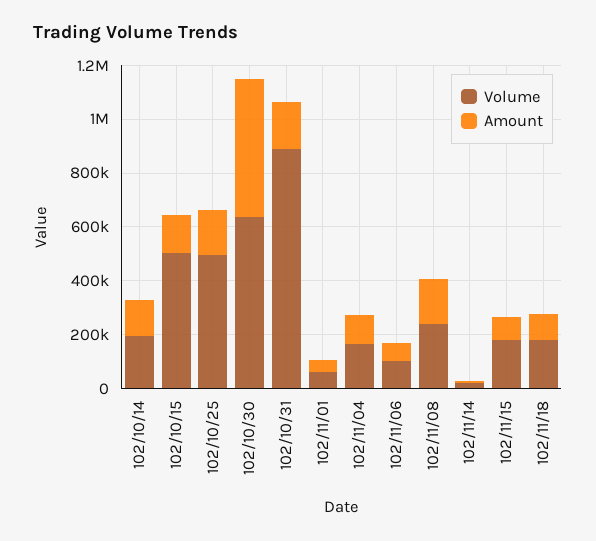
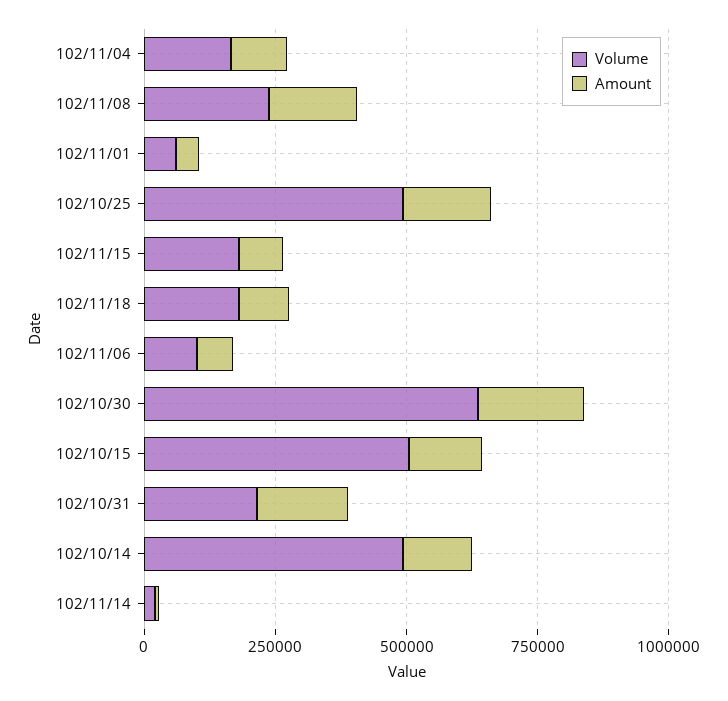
  {
    "Volume": {
-     "102/10/14": 200000,
+     "102/10/14": 500000,
      "102/10/15": 500000,
      "102/10/25": 500000,
      "102/10/30": 650000,
-     "102/10/31": 900000,
+     "102/10/31": 200000,
      "102/11/01": 50000,
      "102/11/04": 150000,
      "102/11/06": 100000,
      "102/11/08": 250000,
      "102/11/14": 0,
      "102/11/15": 200000,
      "102/11/18": 200000
    },
    "Amount": {
      "102/10/14": 150000,
      "102/10/15": 150000,
      "102/10/25": 150000,
-     "102/10/30": 500000,
+     "102/10/30": 200000,
      "102/10/31": 150000,
      "102/11/01": 50000,
      "102/11/04": 100000,
      "102/11/06": 50000,
      "102/11/08": 150000,
      "102/11/14": 0,
      "102/11/15": 100000,
      "102/11/18": 100000
    }
  }

